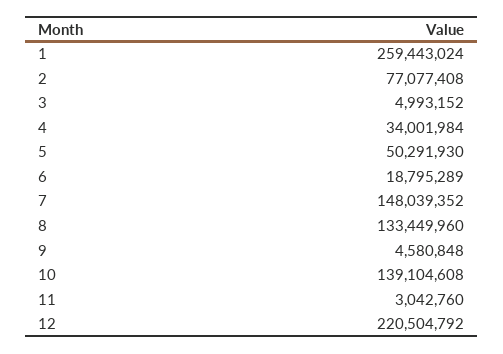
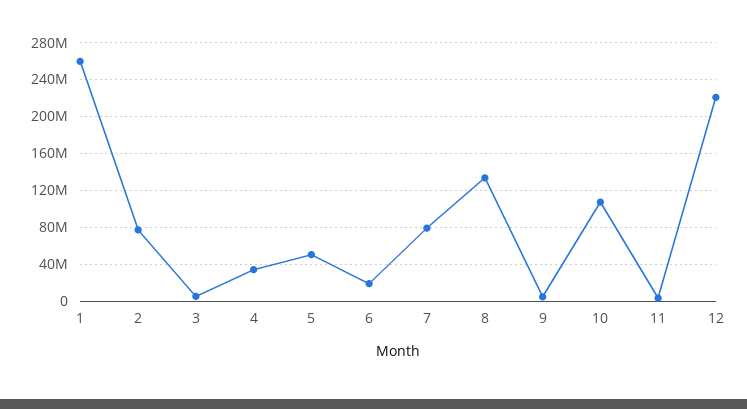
  {
    "1": 259443024,
    "2": 77077408,
    "3": 4993152,
    "4": 34001984,
    "5": 50291930,
    "6": 18795289,
-   "7": 148039352,
+   "7": 80000000,
    "8": 133449960,
    "9": 4580848,
-   "10": 139104608,
+   "10": 110000000,
    "11": 3042760,
    "12": 220504792
  }

